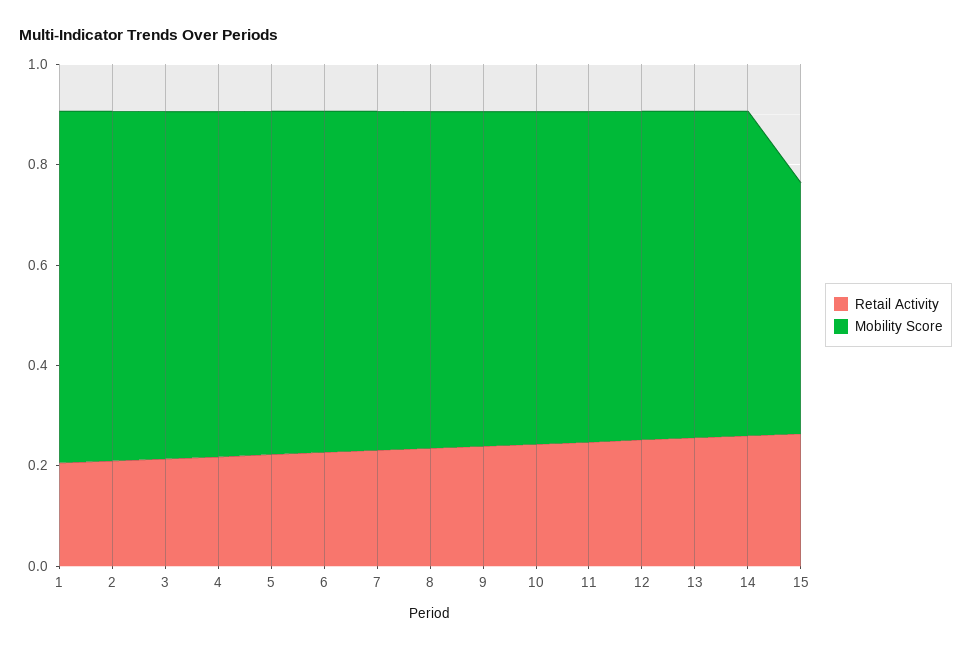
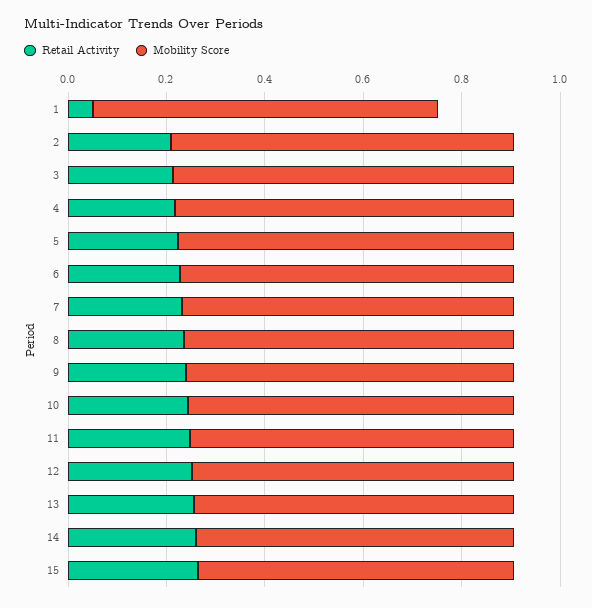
  {
    "Retail Activity": {
-     "1": 0.2,
+     "1": 0.05,
      "2": 0.2,
      "3": 0.2,
      "4": 0.2,
      "5": 0.2,
      "6": 0.25,
      "7": 0.25,
      "8": 0.25,
      "9": 0.25,
      "10": 0.25,
      "11": 0.25,
      "12": 0.25,
      "13": 0.25,
      "14": 0.25,
      "15": 0.25
    },
    "Mobility Score": {
      "1": 0.7,
      "2": 0.7,
      "3": 0.7,
      "4": 0.7,
      "5": 0.7,
      "6": 0.7,
      "7": 0.7,
      "8": 0.65,
      "9": 0.65,
      "10": 0.65,
      "11": 0.65,
      "12": 0.65,
      "13": 0.65,
      "14": 0.65,
-     "15": 0.5
+     "15": 0.65
    }
  }

